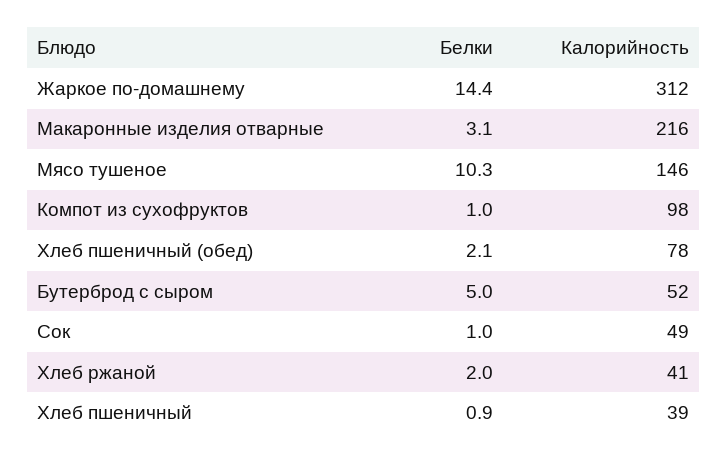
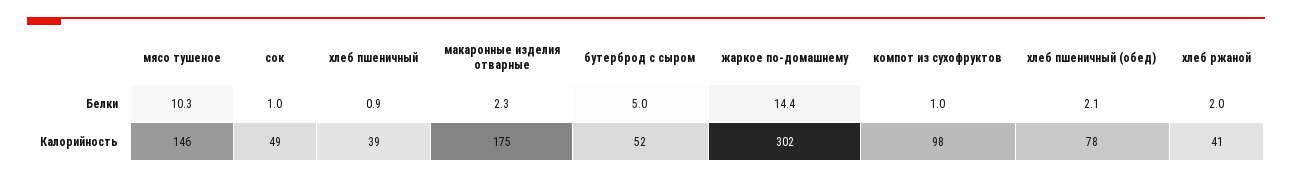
  {
    "Белки": {
      "Жаркое по-домашнему": 14.4,
-     "Макаронные изделия отварные": 3.1,
+     "Макаронные изделия отварные": 2.3,
      "Мясо тушеное": 10.3,
      "Компот из сухофруктов": 1,
      "Хлеб пшеничный (обед)": 2.1,
      "Бутерброд с сыром": 5,
      "Сок": 1,
      "Хлеб ржаной": 2,
      "Хлеб пшеничный": 0.9
    },
    "Калорийность": {
-     "Жаркое по-домашнему": 312,
+     "Жаркое по-домашнему": 302,
-     "Макаронные изделия отварные": 216,
+     "Макаронные изделия отварные": 175,
      "Мясо тушеное": 146,
      "Компот из сухофруктов": 98,
      "Хлеб пшеничный (обед)": 78,
      "Бутерброд с сыром": 52,
      "Сок": 49,
      "Хлеб ржаной": 41,
      "Хлеб пшеничный": 39
    }
  }

